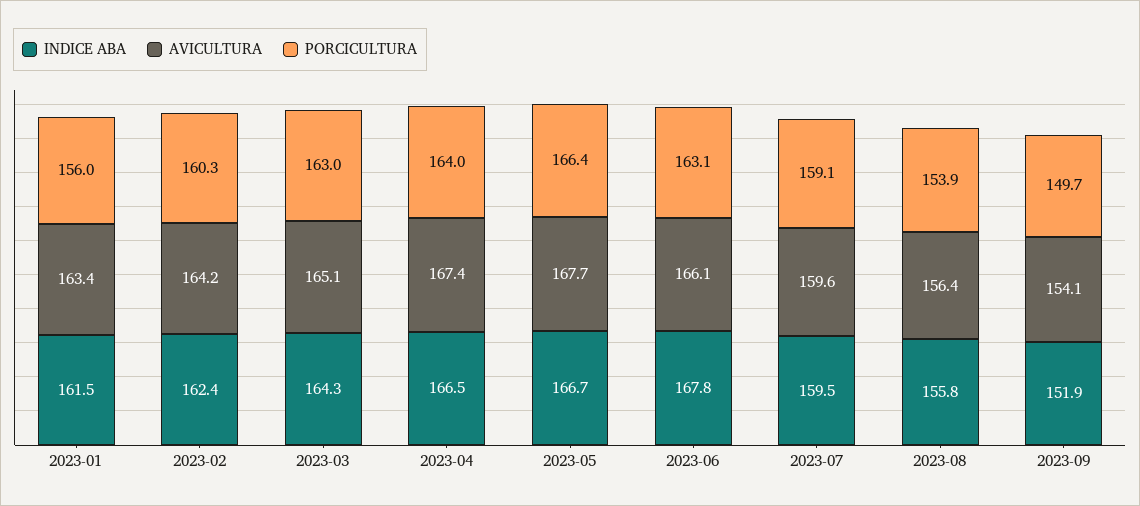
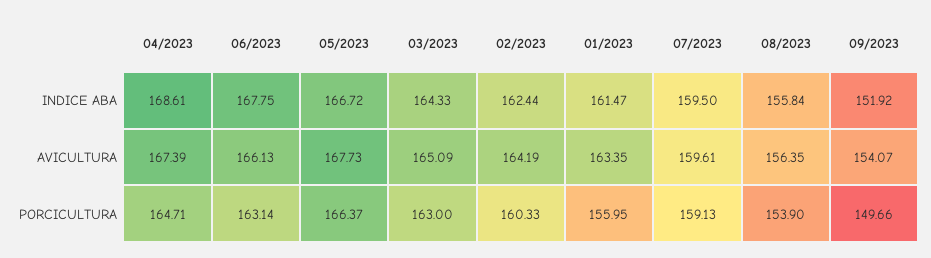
  {
    "INDICE ABA": {
      "2023-01": 161.47,
      "2023-02": 162.44,
      "2023-03": 164.33,
-     "2023-04": 166.5,
+     "2023-04": 168.61,
      "2023-05": 166.72,
      "2023-06": 167.75,
      "2023-07": 159.5,
      "2023-08": 155.84,
      "2023-09": 151.92
    },
    "AVICULTURA": {
      "2023-01": 163.35,
      "2023-02": 164.19,
      "2023-03": 165.09,
      "2023-04": 167.39,
      "2023-05": 167.73,
      "2023-06": 166.13,
      "2023-07": 159.61,
      "2023-08": 156.35,
      "2023-09": 154.07
    },
    "PORCICULTURA": {
      "2023-01": 155.95,
      "2023-02": 160.33,
      "2023-03": 163,
-     "2023-04": 164,
+     "2023-04": 164.71,
      "2023-05": 166.37,
      "2023-06": 163.14,
      "2023-07": 159.13,
      "2023-08": 153.9,
      "2023-09": 149.66
    }
  }

